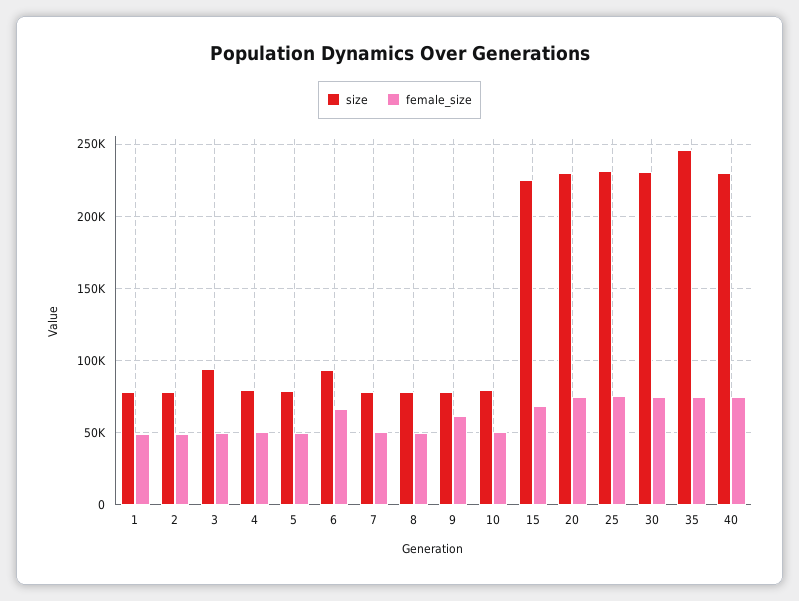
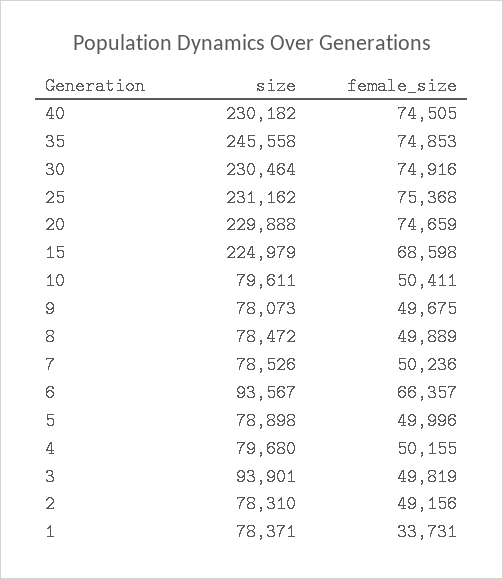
  {
    "size": {
      "1": 78371,
      "2": 78310,
      "3": 93901,
      "4": 79680,
      "5": 78898,
      "6": 93567,
      "7": 78526,
      "8": 78472,
      "9": 78073,
      "10": 79611,
      "15": 224979,
      "20": 229888,
      "25": 231162,
      "30": 230464,
      "35": 245558,
      "40": 230182
    },
    "female_size": {
-     "1": 50000,
+     "1": 33731,
      "2": 49156,
      "3": 49819,
      "4": 50155,
      "5": 49996,
      "6": 66357,
      "7": 50236,
      "8": 49889,
-     "9": 60000,
+     "9": 49675,
      "10": 50411,
      "15": 68598,
      "20": 74659,
      "25": 75368,
      "30": 74916,
      "35": 74853,
      "40": 74505
    }
  }

